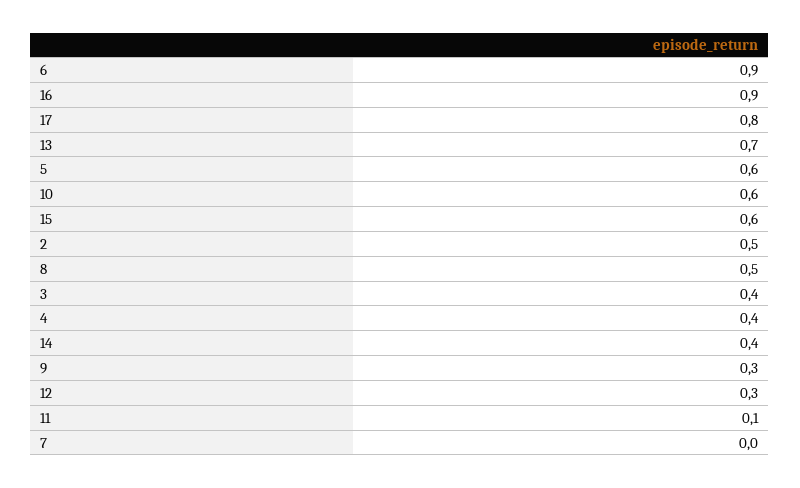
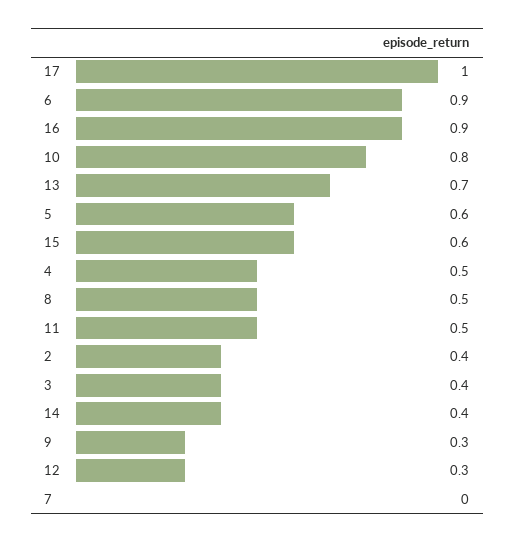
  {
    "6": 0.9,
    "16": 0.9,
-   "17": 0.8,
+   "17": 1,
    "13": 0.7,
    "5": 0.6,
-   "10": 0.6,
+   "10": 0.8,
    "15": 0.6,
-   "2": 0.5,
+   "2": 0.4,
    "8": 0.5,
    "3": 0.4,
-   "4": 0.4,
+   "4": 0.5,
    "14": 0.4,
    "9": 0.3,
    "12": 0.3,
-   "11": 0.1,
+   "11": 0.5,
    "7": 0
  }

